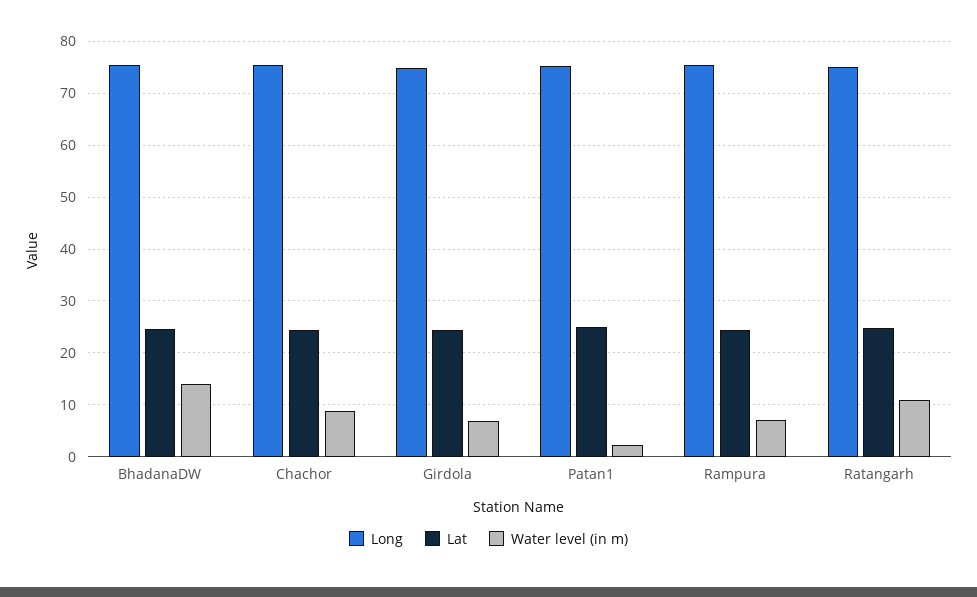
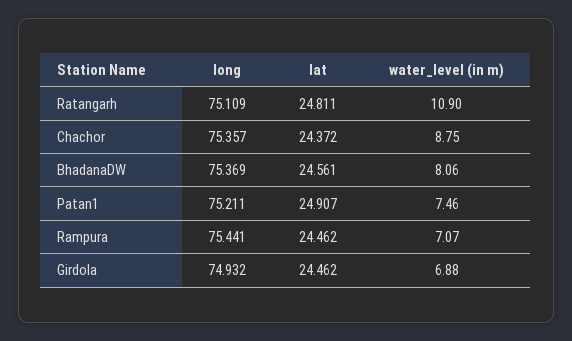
  {
    "Long": {
      "BhadanaDW": 75.369,
      "Chachor": 75.357,
      "Girdola": 74.932,
      "Patan1": 75.211,
      "Rampura": 75.441,
      "Ratangarh": 75.109
    },
    "Lat": {
      "BhadanaDW": 24.561,
      "Chachor": 24.372,
      "Girdola": 24.462,
      "Patan1": 24.907,
      "Rampura": 24.462,
      "Ratangarh": 24.811
    },
    "Water level (in m)": {
-     "BhadanaDW": 14,
+     "BhadanaDW": 8.06,
      "Chachor": 8.75,
      "Girdola": 6.88,
-     "Patan1": 2,
+     "Patan1": 7.46,
      "Rampura": 7.07,
      "Ratangarh": 10.9
    }
  }

